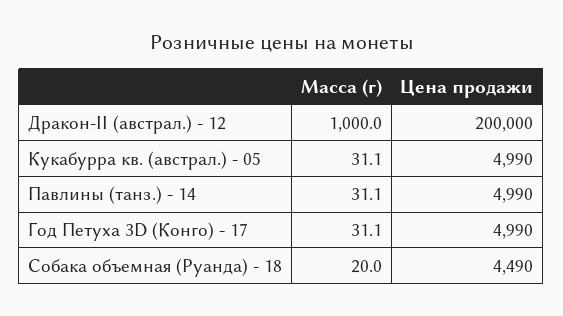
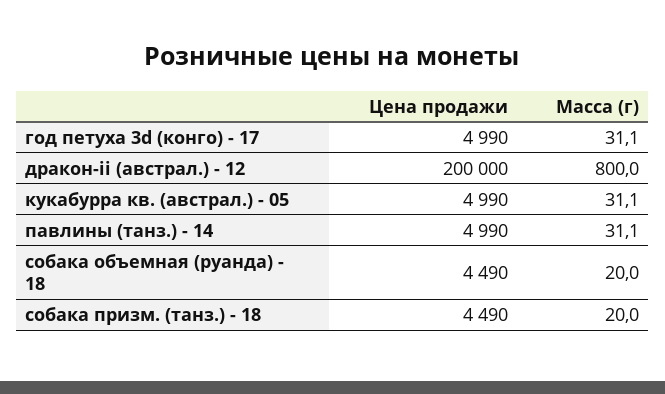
  {
    "Масса (г)": {
-     "Дракон-II (австрал.) - 12": 1000,
+     "Дракон-II (австрал.) - 12": 800,
      "Кукабурра кв. (австрал.) - 05": 31.1,
      "Павлины (танз.) - 14": 31.1,
      "Год Петуха 3D (Конго) - 17": 31.1,
-     "Собака объемная (Руанда) - 18": 20
+     "Собака объемная (Руанда) - 18": 20,
+     "собака призм. (танз.) - 18": 20
    },
    "Цена продажи": {
      "Дракон-II (австрал.) - 12": 200000,
      "Кукабурра кв. (австрал.) - 05": 4990,
      "Павлины (танз.) - 14": 4990,
      "Год Петуха 3D (Конго) - 17": 4990,
-     "Собака объемная (Руанда) - 18": 4490
+     "Собака объемная (Руанда) - 18": 4490,
+     "собака призм. (танз.) - 18": 4490
    }
  }

